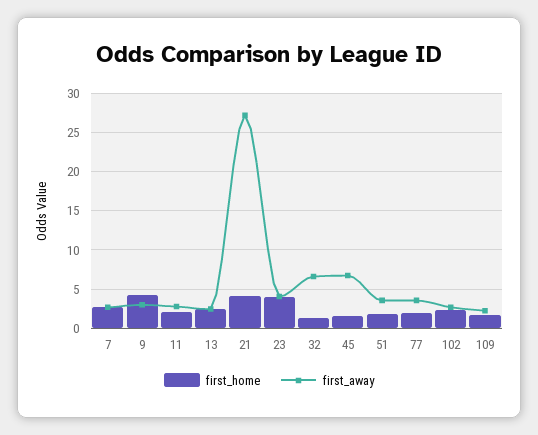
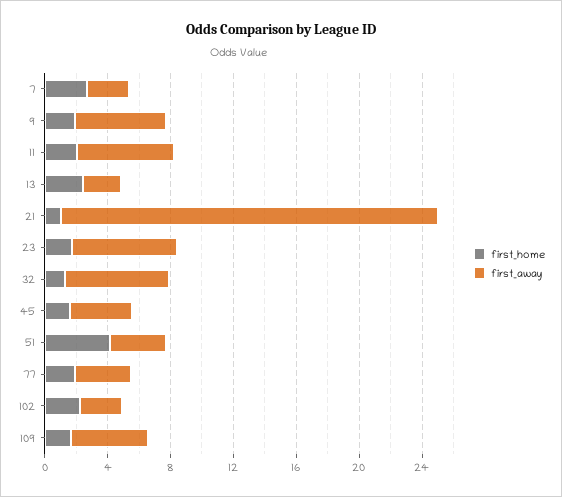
  {
    "first_home": {
      "7": 3,
-     "9": 4,
+     "9": 2,
      "11": 2,
      "13": 2,
-     "21": 4,
+     "21": 1,
-     "23": 4,
+     "23": 2,
      "32": 1,
      "45": 2,
-     "51": 2,
+     "51": 4,
      "77": 2,
      "102": 2,
      "109": 2
    },
    "first_away": {
      "7": 3,
-     "9": 3,
+     "9": 6,
-     "11": 3,
+     "11": 6,
      "13": 2,
-     "21": 27,
+     "21": 24,
-     "23": 4,
+     "23": 7,
      "32": 7,
-     "45": 7,
+     "45": 4,
      "51": 4,
      "77": 4,
      "102": 3,
-     "109": 2
+     "109": 5
    }
  }

